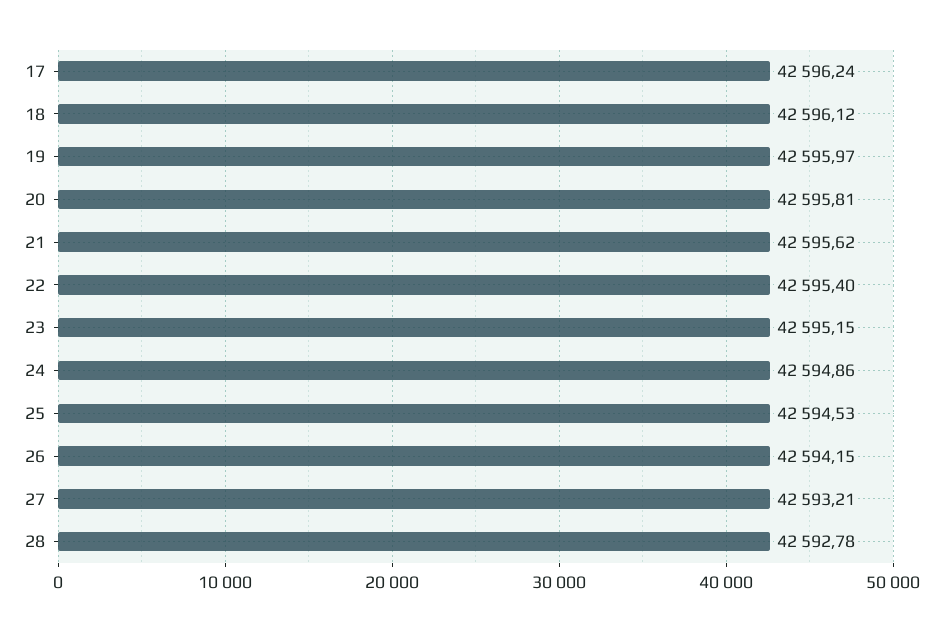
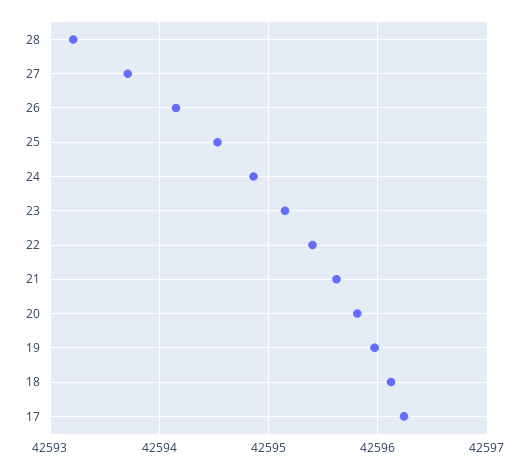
  {
    "17": 42596.24,
    "18": 42596.12,
    "19": 42595.97,
    "20": 42595.81,
    "21": 42595.62,
    "22": 42595.4,
    "23": 42595.15,
    "24": 42594.86,
    "25": 42594.53,
    "26": 42594.15,
-   "27": 42593.21,
+   "27": 42593.7,
-   "28": 42592.78
+   "28": 42593.2
  }

